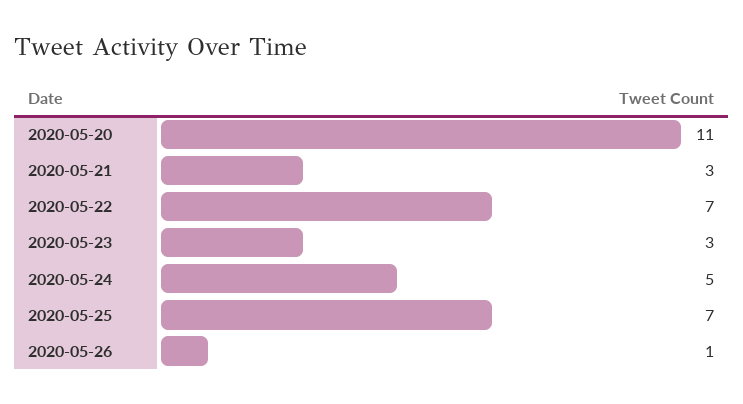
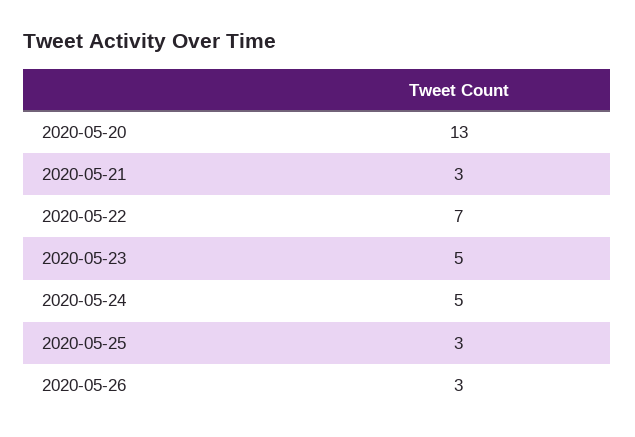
  {
-   "2020-05-20": 11,
+   "2020-05-20": 13,
    "2020-05-21": 3,
    "2020-05-22": 7,
-   "2020-05-23": 3,
+   "2020-05-23": 5,
    "2020-05-24": 5,
-   "2020-05-25": 7,
+   "2020-05-25": 3,
-   "2020-05-26": 1
+   "2020-05-26": 3
  }

